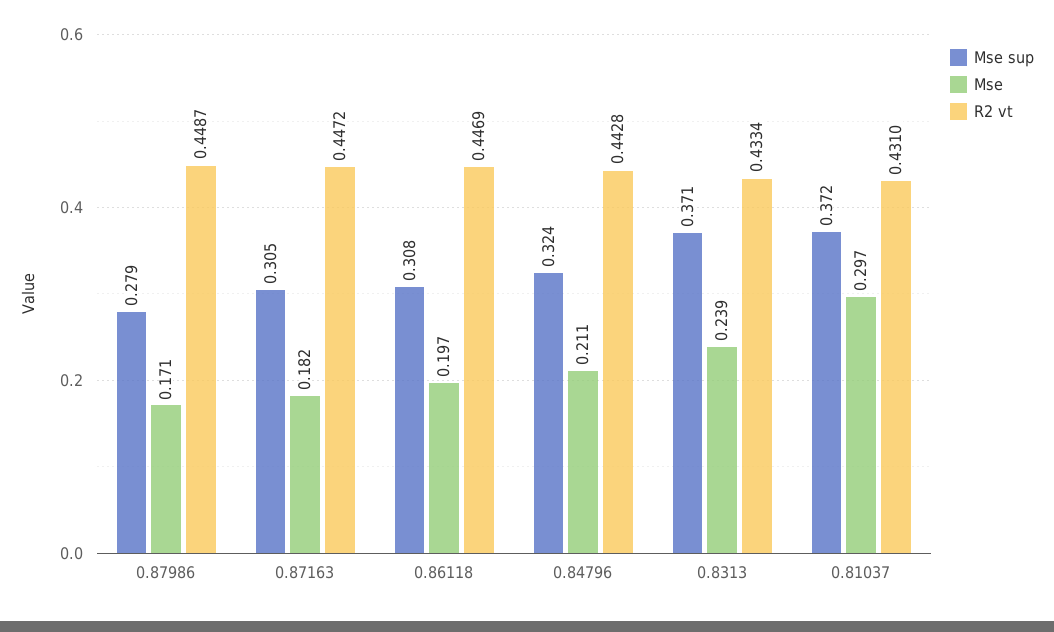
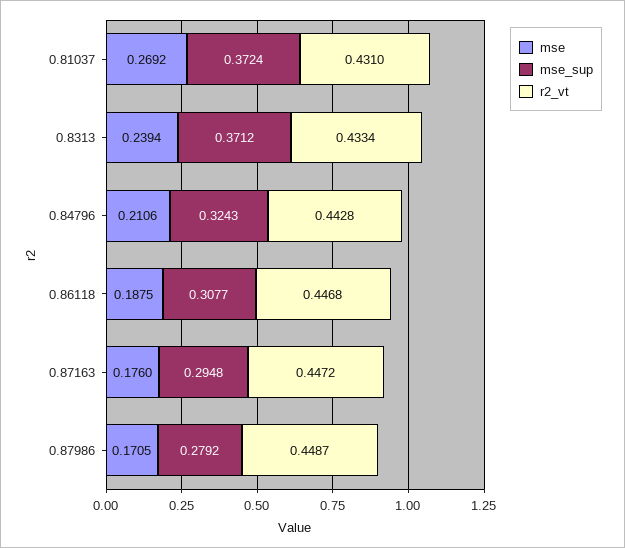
  {
    "Mse sup": {
      "0.87986": 0.2792,
-     "0.87163": 0.305,
+     "0.87163": 0.2948,
      "0.86118": 0.3077,
      "0.84796": 0.3243,
      "0.8313": 0.3712,
      "0.81037": 0.3724
    },
    "Mse": {
      "0.87986": 0.1705,
-     "0.87163": 0.182,
+     "0.87163": 0.176,
-     "0.86118": 0.197,
+     "0.86118": 0.1875,
      "0.84796": 0.2106,
      "0.8313": 0.2394,
-     "0.81037": 0.297
+     "0.81037": 0.2692
    },
    "R2 vt": {
      "0.87986": 0.4487,
      "0.87163": 0.4472,
-     "0.86118": 0.4469,
+     "0.86118": 0.4468,
      "0.84796": 0.4428,
      "0.8313": 0.4334,
      "0.81037": 0.431
    }
  }

